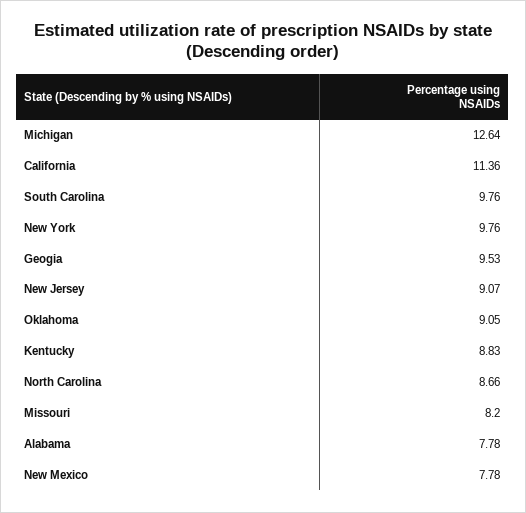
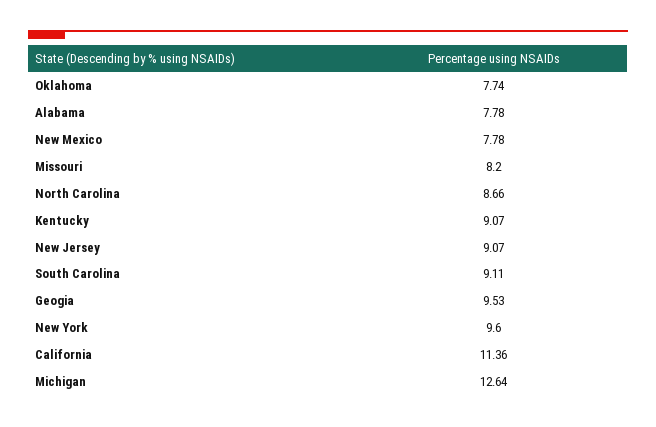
  {
    "Michigan": 12.64,
    "California": 11.36,
-   "South Carolina": 9.76,
+   "South Carolina": 9.11,
-   "New York": 9.76,
+   "New York": 9.6,
    "Geogia": 9.53,
    "New Jersey": 9.07,
-   "Oklahoma": 9.05,
+   "Oklahoma": 7.74,
-   "Kentucky": 8.83,
+   "Kentucky": 9.07,
    "North Carolina": 8.66,
    "Missouri": 8.2,
    "Alabama": 7.78,
    "New Mexico": 7.78
  }

